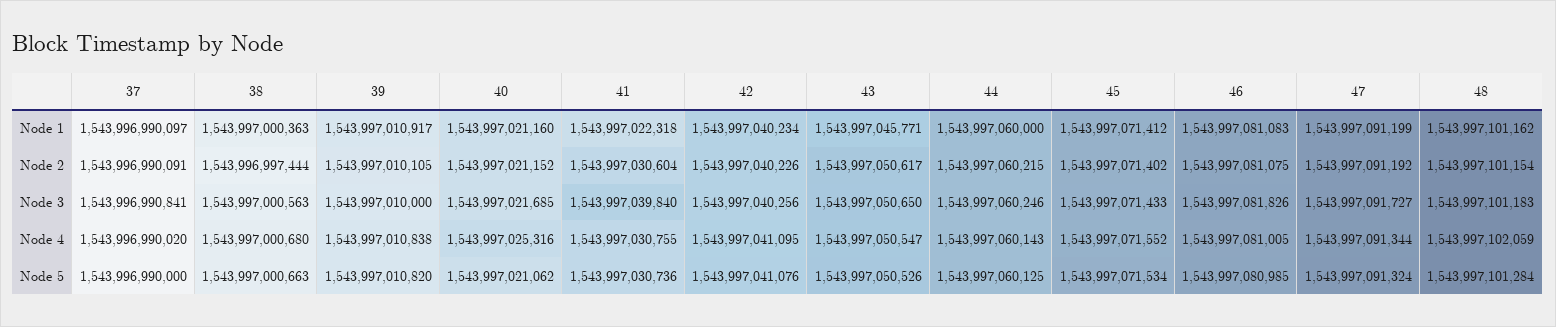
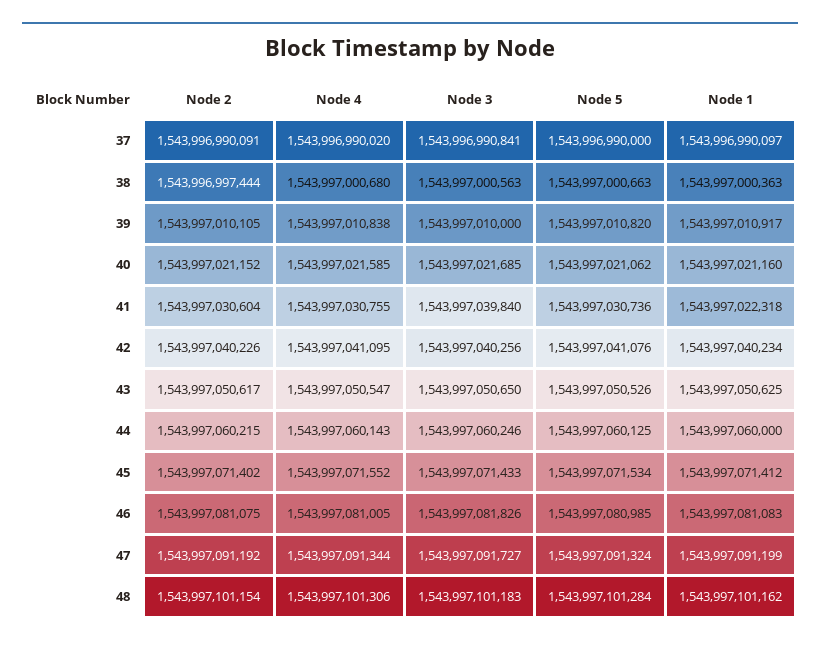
  {
    "37": {
      "Node 1": 1543996990097,
      "Node 2": 1543996990091,
      "Node 3": 1543996990841,
      "Node 4": 1543996990020,
      "Node 5": 1543996990000
    },
    "38": {
      "Node 1": 1543997000363,
      "Node 2": 1543996997444,
      "Node 3": 1543997000563,
      "Node 4": 1543997000680,
      "Node 5": 1543997000663
    },
    "39": {
      "Node 1": 1543997010917,
      "Node 2": 1543997010105,
      "Node 3": 1543997010000,
      "Node 4": 1543997010838,
      "Node 5": 1543997010820
    },
    "40": {
      "Node 1": 1543997021160,
      "Node 2": 1543997021152,
      "Node 3": 1543997021685,
-     "Node 4": 1543997025316,
+     "Node 4": 1543997021585,
      "Node 5": 1543997021062
    },
    "41": {
      "Node 1": 1543997022318,
      "Node 2": 1543997030604,
      "Node 3": 1543997039840,
      "Node 4": 1543997030755,
      "Node 5": 1543997030736
    },
    "42": {
      "Node 1": 1543997040234,
      "Node 2": 1543997040226,
      "Node 3": 1543997040256,
      "Node 4": 1543997041095,
      "Node 5": 1543997041076
    },
    "43": {
-     "Node 1": 1543997045771,
+     "Node 1": 1543997050625,
      "Node 2": 1543997050617,
      "Node 3": 1543997050650,
      "Node 4": 1543997050547,
      "Node 5": 1543997050526
    },
    "44": {
      "Node 1": 1543997060000,
      "Node 2": 1543997060215,
      "Node 3": 1543997060246,
      "Node 4": 1543997060143,
      "Node 5": 1543997060125
    },
    "45": {
      "Node 1": 1543997071412,
      "Node 2": 1543997071402,
      "Node 3": 1543997071433,
      "Node 4": 1543997071552,
      "Node 5": 1543997071534
    },
    "46": {
      "Node 1": 1543997081083,
      "Node 2": 1543997081075,
      "Node 3": 1543997081826,
      "Node 4": 1543997081005,
      "Node 5": 1543997080985
    },
    "47": {
      "Node 1": 1543997091199,
      "Node 2": 1543997091192,
      "Node 3": 1543997091727,
      "Node 4": 1543997091344,
      "Node 5": 1543997091324
    },
    "48": {
      "Node 1": 1543997101162,
      "Node 2": 1543997101154,
      "Node 3": 1543997101183,
-     "Node 4": 1543997102059,
+     "Node 4": 1543997101306,
      "Node 5": 1543997101284
    }
  }

